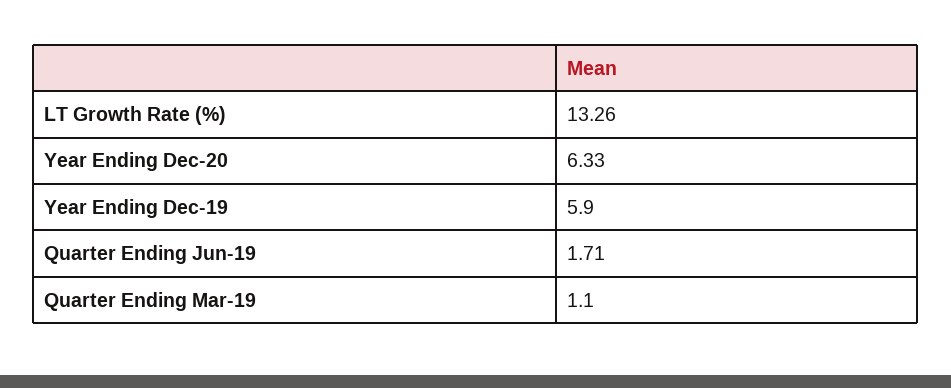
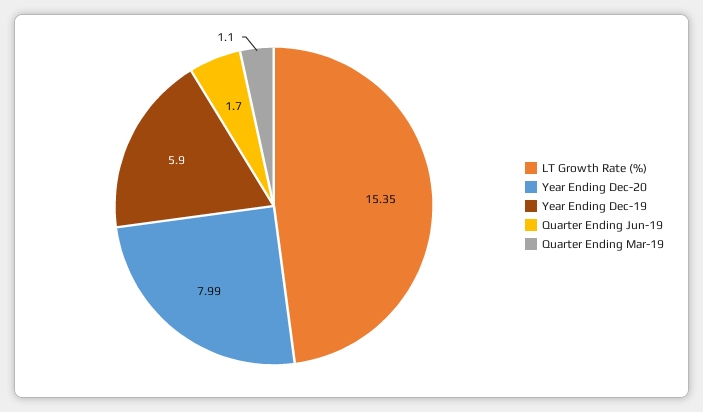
  {
-   "LT Growth Rate (%)": 13.26,
+   "LT Growth Rate (%)": 15.35,
-   "Year Ending Dec-20": 6.33,
+   "Year Ending Dec-20": 7.99,
    "Year Ending Dec-19": 5.9,
-   "Quarter Ending Jun-19": 1.71,
+   "Quarter Ending Jun-19": 1.7,
    "Quarter Ending Mar-19": 1.1
  }

